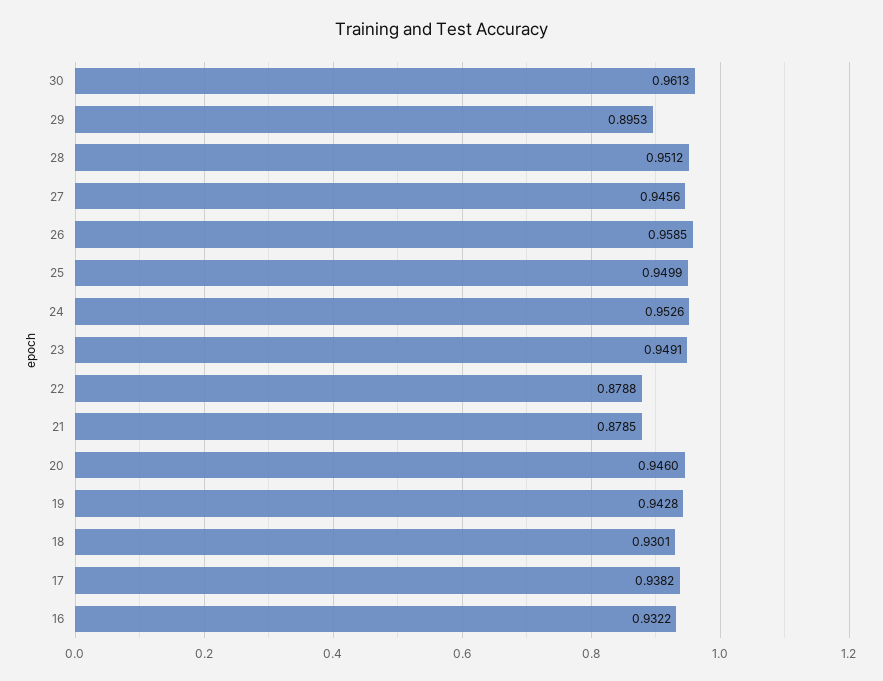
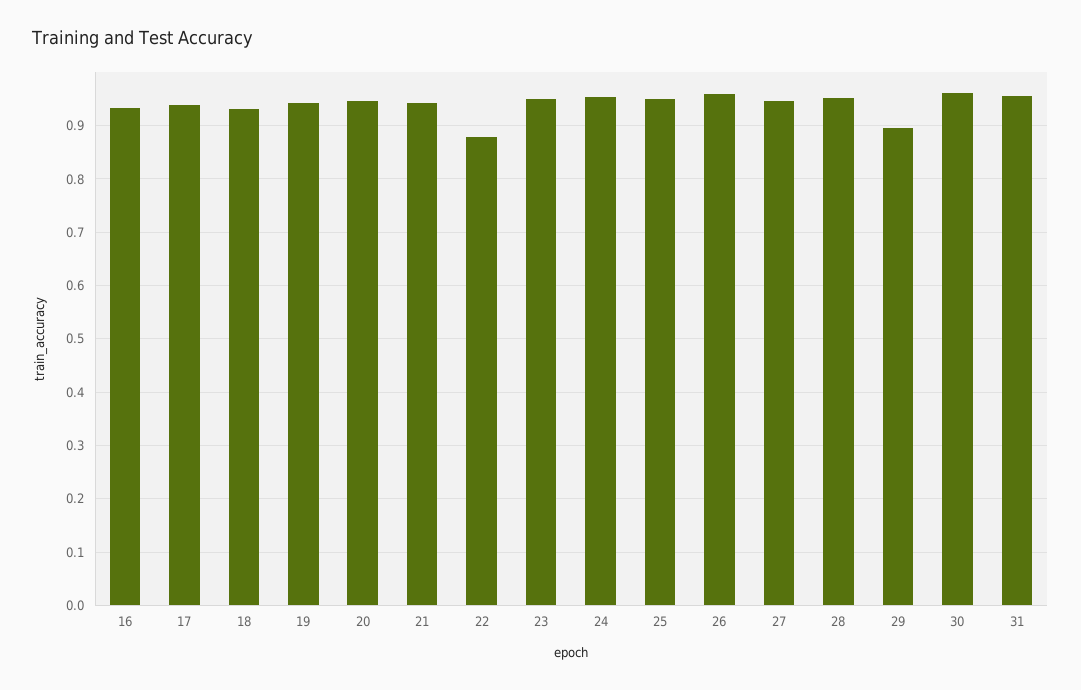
  {
    "30": 0.9613,
    "29": 0.8953,
    "28": 0.9512,
    "27": 0.9456,
    "26": 0.9585,
    "25": 0.9499,
    "24": 0.9526,
    "23": 0.9491,
    "22": 0.8788,
-   "21": 0.8785,
+   "21": 0.94,
    "20": 0.946,
    "19": 0.9428,
    "18": 0.9301,
    "17": 0.9382,
-   "16": 0.9322
+   "16": 0.9322,
+   "31": 0.96
  }

